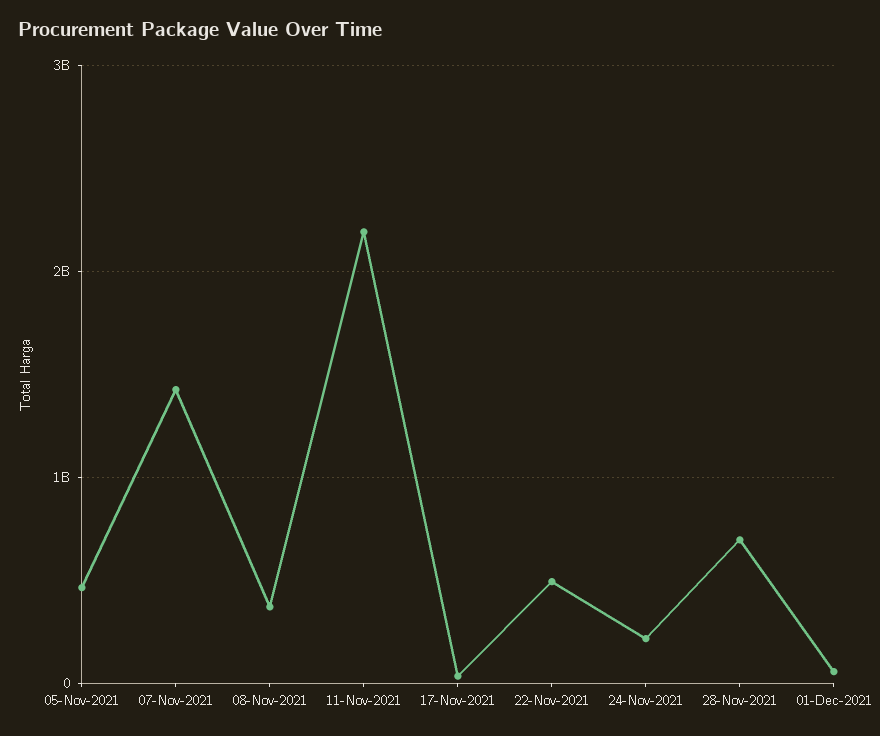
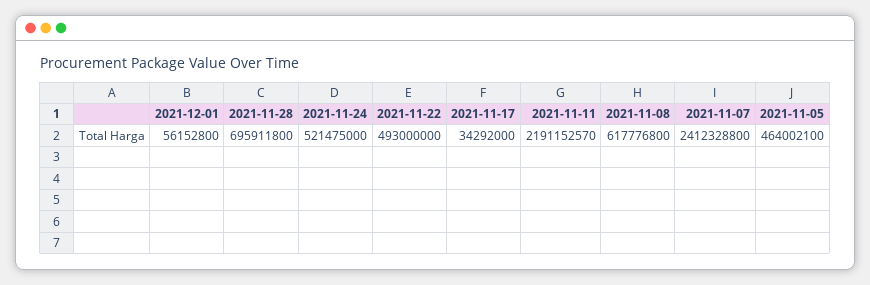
  {
    "05-Nov-2021": 464002100,
-   "07-Nov-2021": 1400000000,
+   "07-Nov-2021": 2412328800,
-   "08-Nov-2021": 400000000,
+   "08-Nov-2021": 617776800,
    "11-Nov-2021": 2191152570,
    "17-Nov-2021": 34292000,
    "22-Nov-2021": 493000000,
-   "24-Nov-2021": 200000000,
+   "24-Nov-2021": 521475000,
    "28-Nov-2021": 695911800,
    "01-Dec-2021": 56152800
  }

